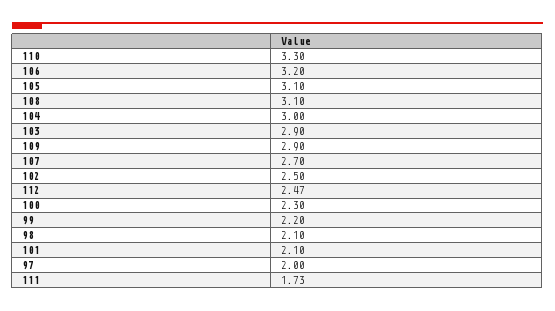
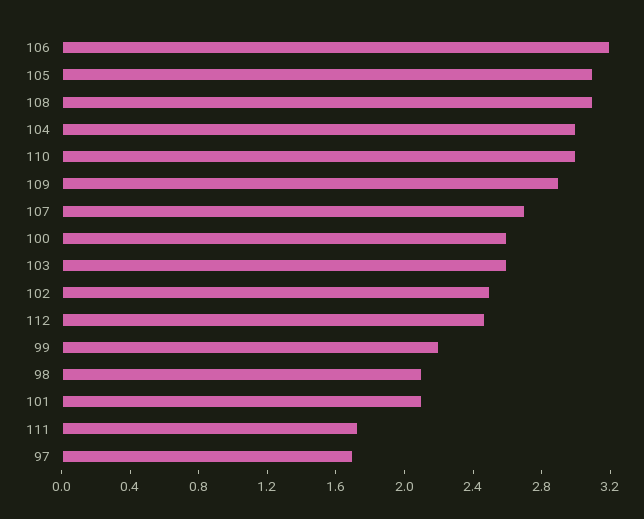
  {
-   "110": 3.3,
+   "110": 3,
    "106": 3.2,
    "105": 3.1,
    "108": 3.1,
    "104": 3,
-   "103": 2.9,
+   "103": 2.6,
    "109": 2.9,
    "107": 2.7,
    "102": 2.5,
    "112": 2.47,
-   "100": 2.3,
+   "100": 2.6,
    "99": 2.2,
    "98": 2.1,
    "101": 2.1,
-   "97": 2,
+   "97": 1.7,
    "111": 1.73
  }

